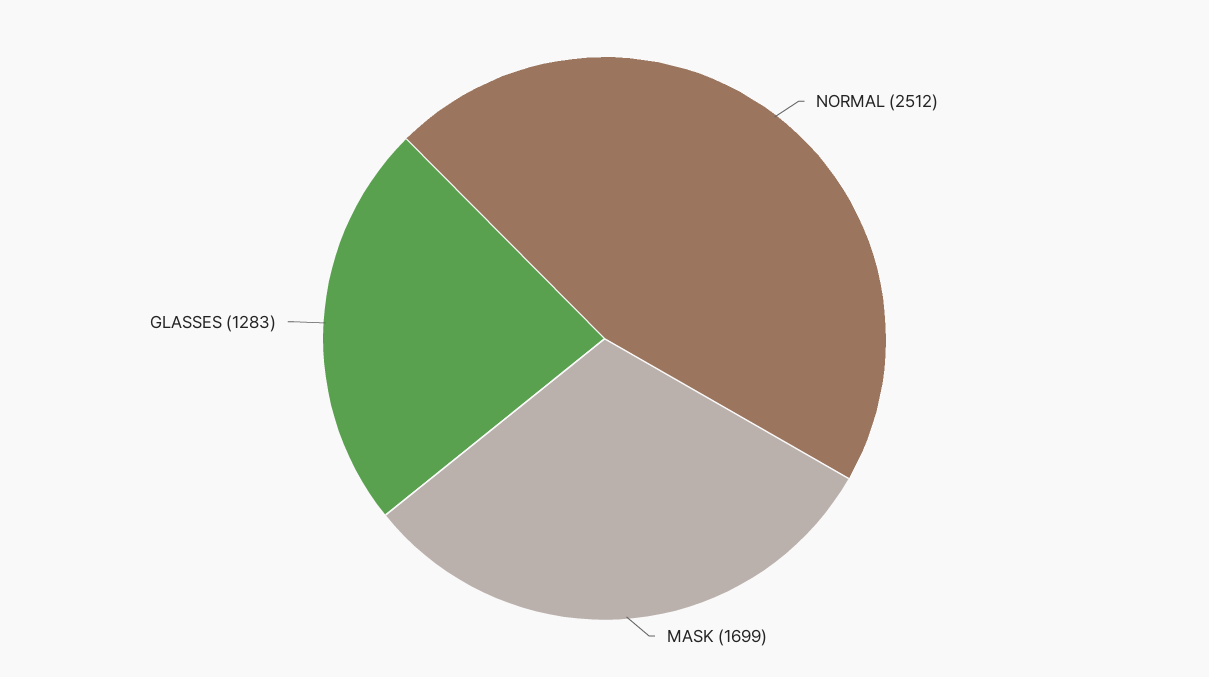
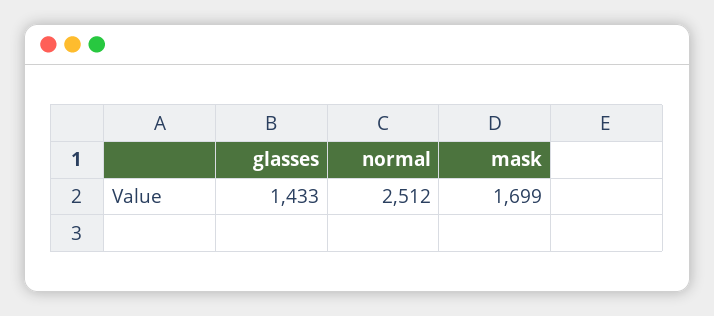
  {
    "NORMAL": 2512,
    "MASK": 1699,
-   "GLASSES": 1283
+   "GLASSES": 1433
  }

